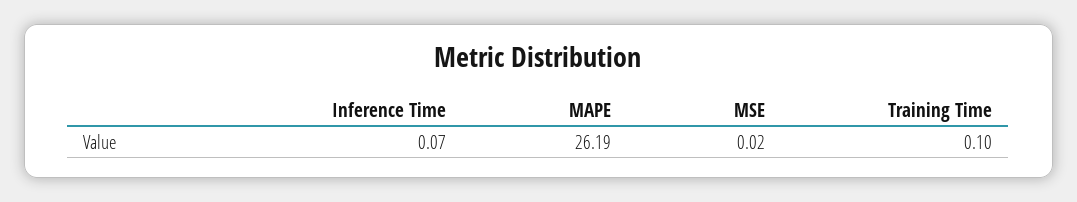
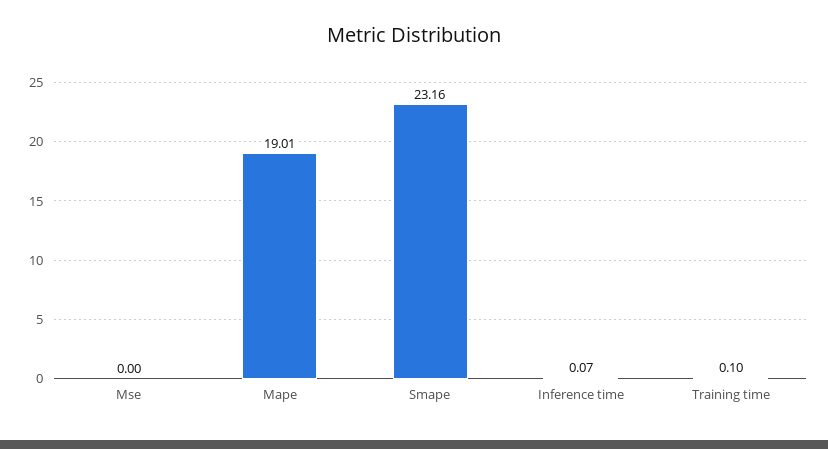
  {
    "Inference Time": 0.07,
-   "MAPE": 26.19,
+   "MAPE": 19.01,
-   "MSE": 0.02,
+   "MSE": 0,
-   "Training Time": 0.1
+   "Training Time": 0.1,
+   "Smape": 23.16
  }

